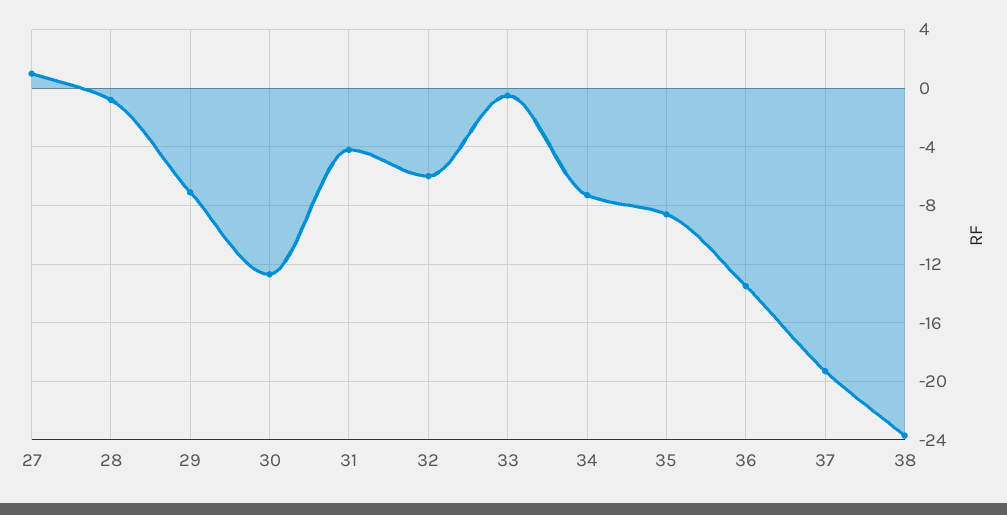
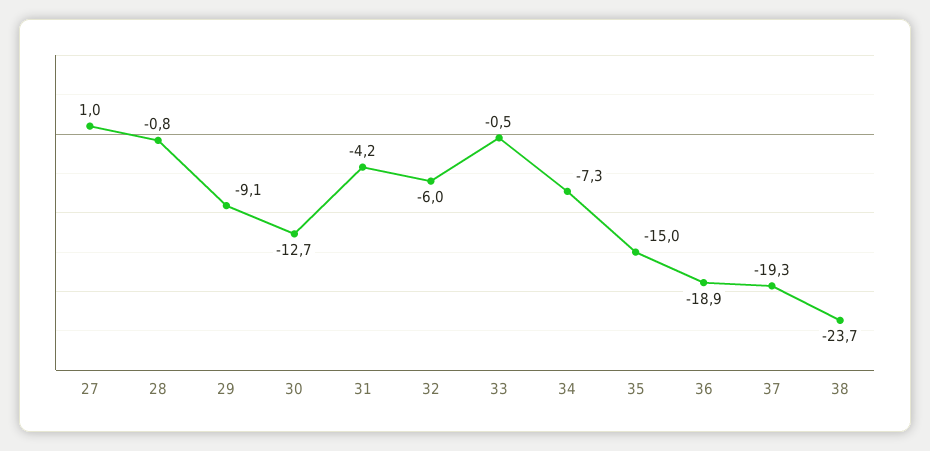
  {
    "27": 1,
    "28": -0.8,
-   "29": -7,
+   "29": -9.1,
    "30": -12.7,
    "31": -4.2,
    "32": -6,
    "33": -0.5,
    "34": -7.3,
-   "35": -8.5,
+   "35": -15,
-   "36": -13.5,
+   "36": -18.9,
    "37": -19.3,
    "38": -23.7
  }

